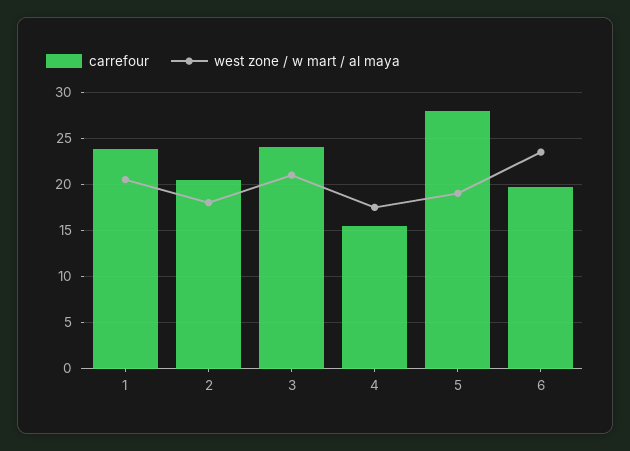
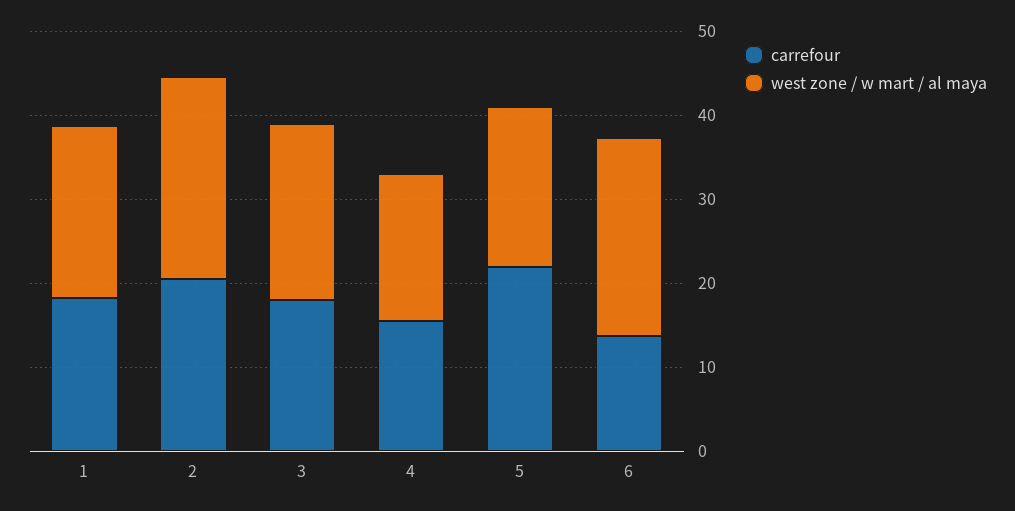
  {
    "carrefour": {
-     "1": 24,
+     "1": 18,
      "2": 21,
-     "3": 24,
+     "3": 18,
      "4": 16,
-     "5": 28,
+     "5": 22,
-     "6": 20
+     "6": 14
    },
    "west zone / w mart / al maya": {
      "1": 21,
-     "2": 18,
+     "2": 24,
      "3": 21,
      "4": 18,
      "5": 19,
      "6": 24
    }
  }

